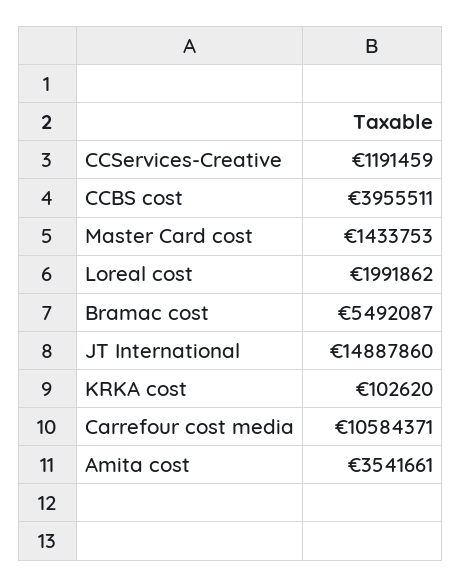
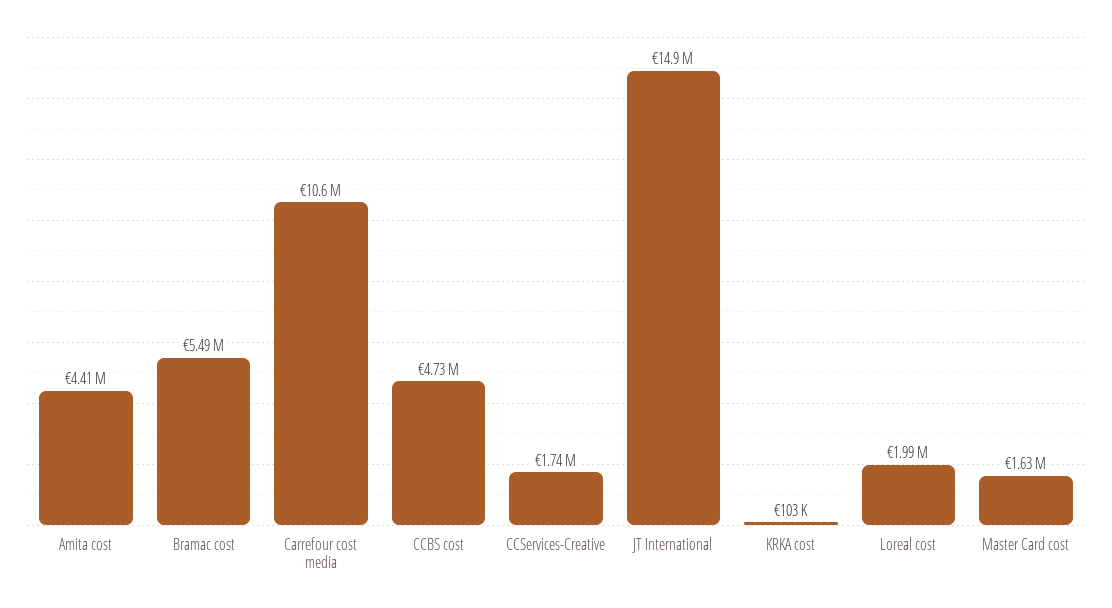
  {
-   "CCServices-Creative": 1191459,
+   "CCServices-Creative": 1740000,
-   "CCBS cost": 3955511,
+   "CCBS cost": 4730000,
-   "Master Card cost": 1433753,
+   "Master Card cost": 1630000,
    "Loreal cost": 1991862,
    "Bramac cost": 5492087,
    "JT International": 14887860,
    "KRKA cost": 102620,
    "Carrefour cost media": 10584371,
-   "Amita cost": 3541661
+   "Amita cost": 4410000
  }

